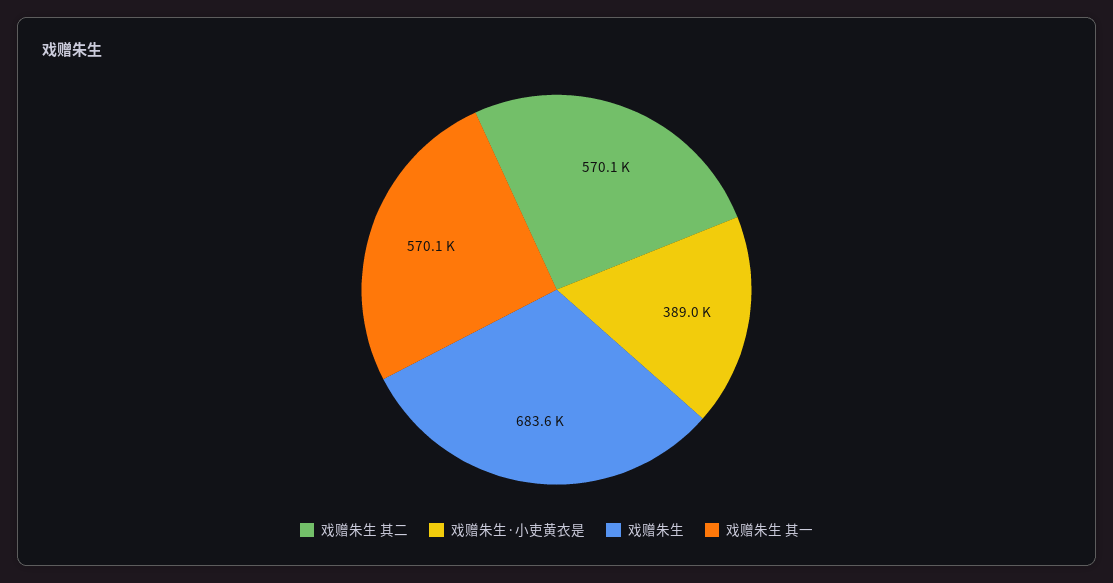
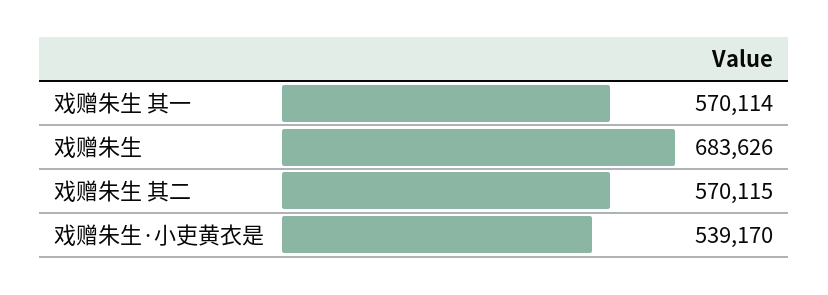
  {
    "戏赠朱生 其二": 570115,
-   "戏赠朱生·小吏黄衣是": 389000,
+   "戏赠朱生·小吏黄衣是": 539170,
    "戏赠朱生": 683626,
    "戏赠朱生 其一": 570114
  }

